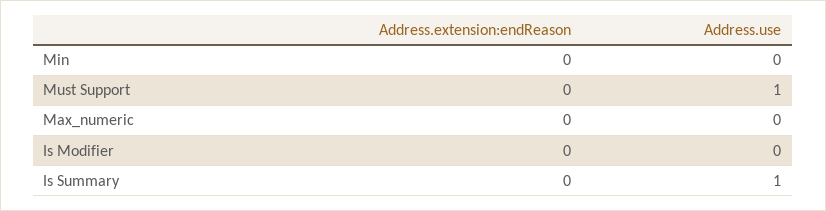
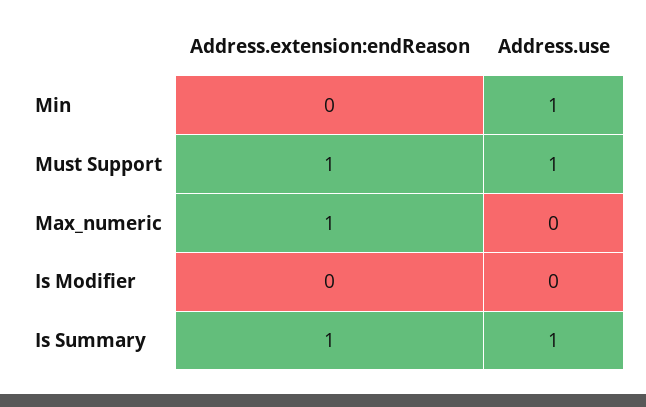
  {
    "Address.extension:endReason": {
      "Min": 0,
-     "Must Support": 0,
+     "Must Support": 1,
-     "Max_numeric": 0,
+     "Max_numeric": 1,
      "Is Modifier": 0,
-     "Is Summary": 0
+     "Is Summary": 1
    },
    "Address.use": {
-     "Min": 0,
+     "Min": 1,
      "Must Support": 1,
      "Max_numeric": 0,
      "Is Modifier": 0,
      "Is Summary": 1
    }
  }

